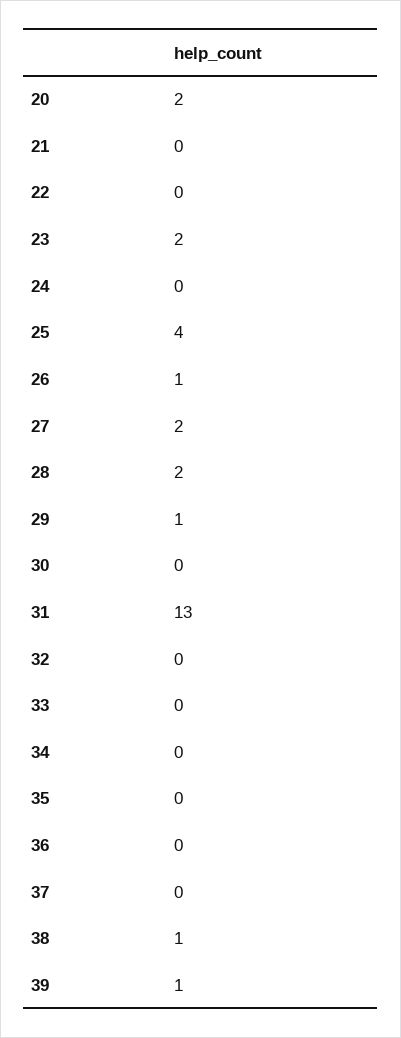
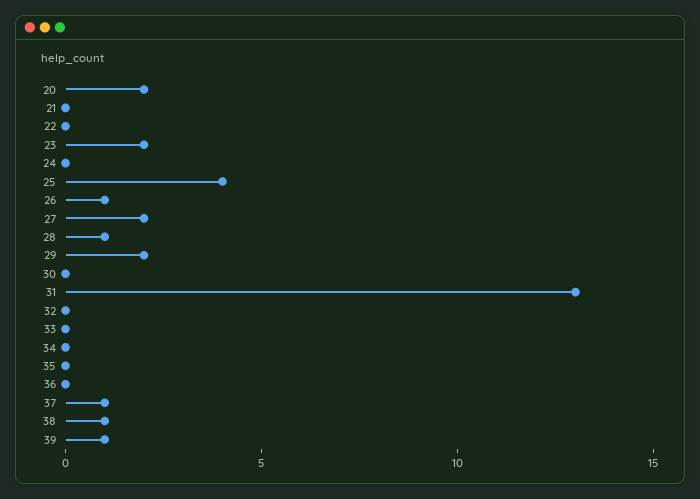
  {
    "20": 2,
    "21": 0,
    "22": 0,
    "23": 2,
    "24": 0,
    "25": 4,
    "26": 1,
    "27": 2,
-   "28": 2,
+   "28": 1,
-   "29": 1,
+   "29": 2,
    "30": 0,
    "31": 13,
    "32": 0,
    "33": 0,
    "34": 0,
    "35": 0,
    "36": 0,
-   "37": 0,
+   "37": 1,
    "38": 1,
    "39": 1
  }

